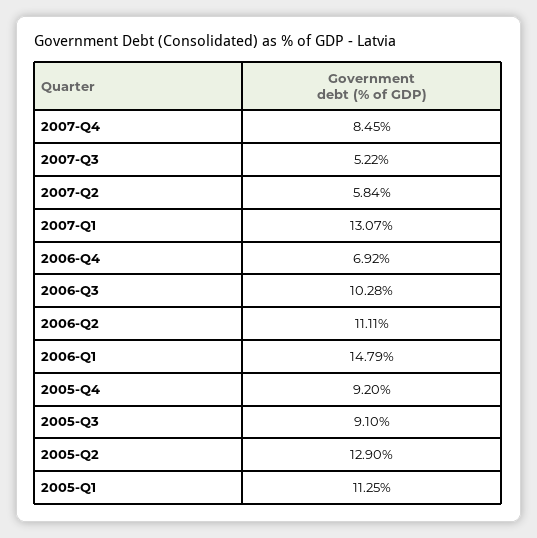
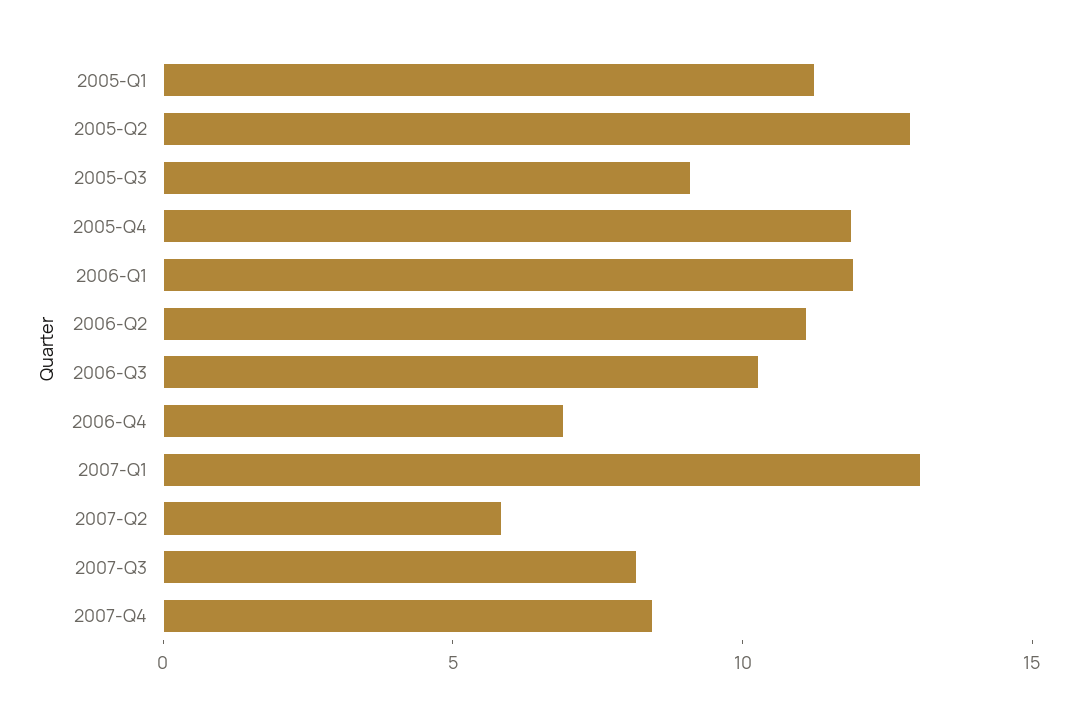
  {
    "2007-Q4": 8.45,
-   "2007-Q3": 5.22,
+   "2007-Q3": 8,
    "2007-Q2": 5.84,
    "2007-Q1": 13.07,
    "2006-Q4": 6.92,
    "2006-Q3": 10.28,
    "2006-Q2": 11.11,
-   "2006-Q1": 14.79,
+   "2006-Q1": 12,
-   "2005-Q4": 9.2,
+   "2005-Q4": 12,
    "2005-Q3": 9.1,
    "2005-Q2": 12.9,
    "2005-Q1": 11.25
  }

